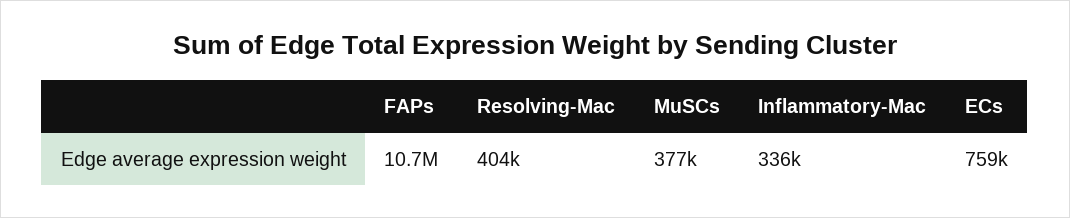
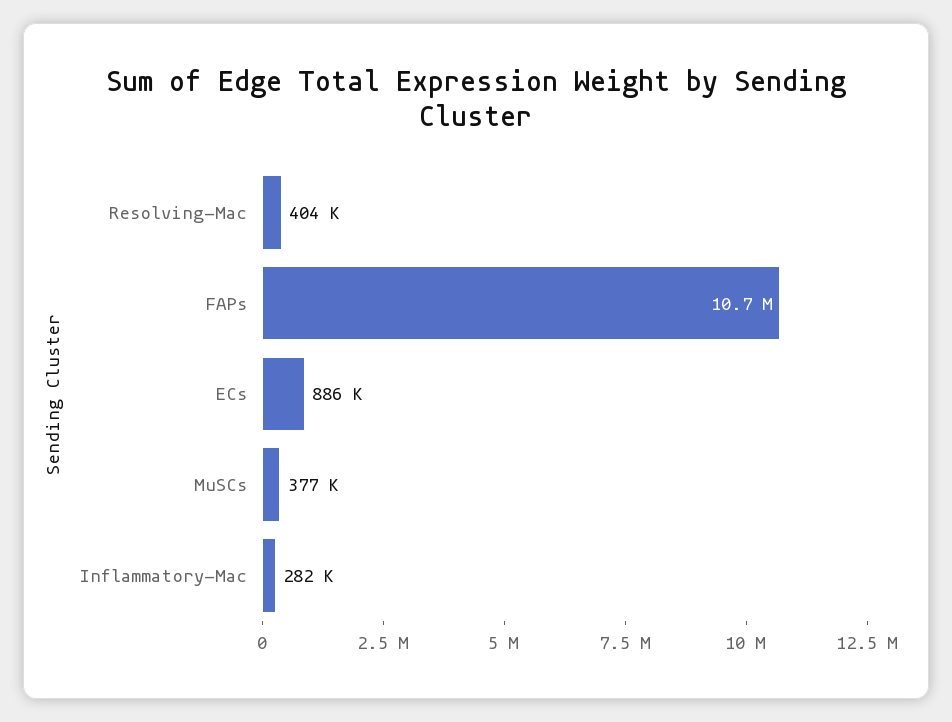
  {
    "FAPs": 10700000,
    "Resolving-Mac": 404000,
    "MuSCs": 377000,
-   "Inflammatory-Mac": 336000,
+   "Inflammatory-Mac": 282000,
-   "ECs": 759000
+   "ECs": 886000
  }

